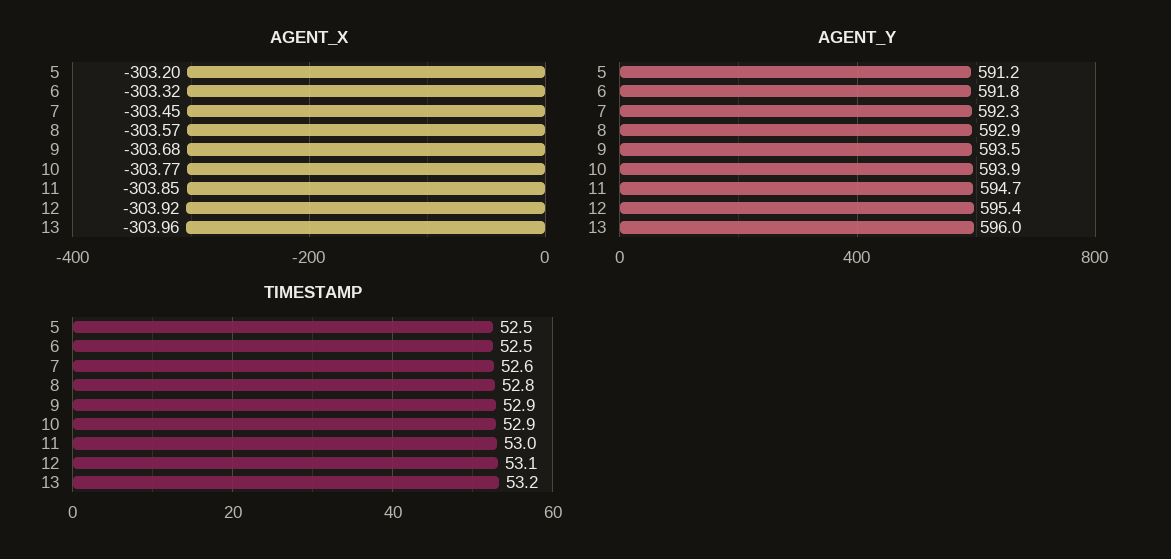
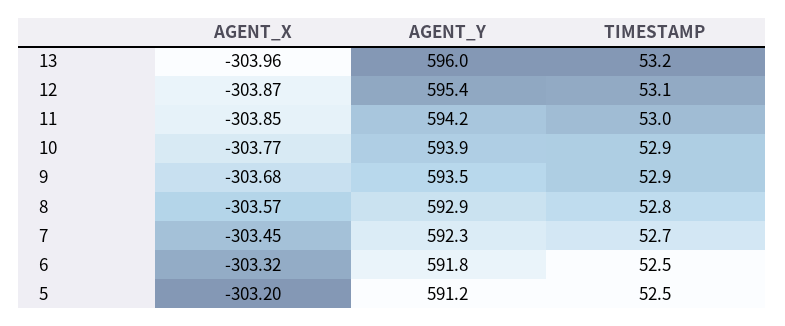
  {
    "AGENT_X": {
      "5": -303.2,
      "6": -303.32,
      "7": -303.45,
      "8": -303.57,
      "9": -303.68,
      "10": -303.77,
      "11": -303.85,
-     "12": -303.92,
+     "12": -303.87,
      "13": -303.96
    },
    "AGENT_Y": {
      "5": 591.2,
      "6": 591.8,
      "7": 592.3,
      "8": 592.9,
      "9": 593.5,
      "10": 593.9,
-     "11": 594.7,
+     "11": 594.2,
      "12": 595.4,
      "13": 596
    },
    "TIMESTAMP": {
      "5": 52.5,
      "6": 52.5,
-     "7": 52.6,
+     "7": 52.7,
      "8": 52.8,
      "9": 52.9,
      "10": 52.9,
      "11": 53,
      "12": 53.1,
      "13": 53.2
    }
  }

